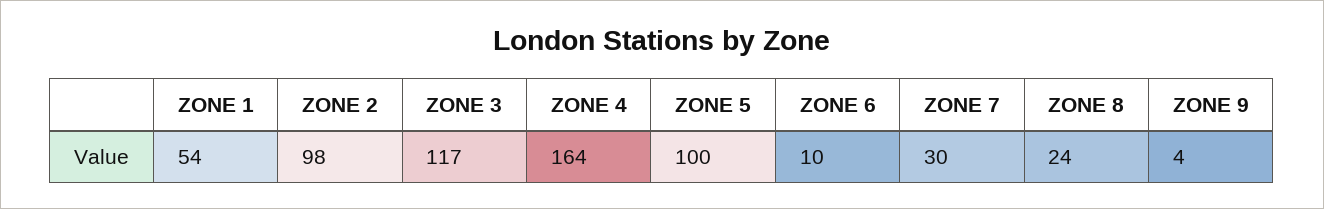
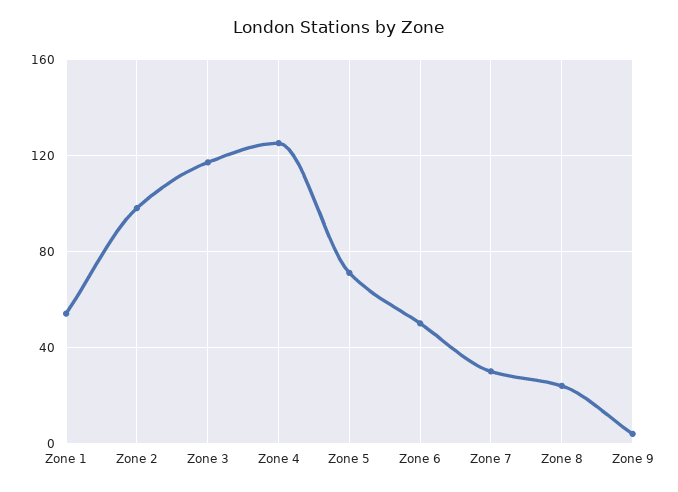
  {
    "ZONE 1": 54,
    "ZONE 2": 98,
    "ZONE 3": 117,
-   "ZONE 4": 164,
+   "ZONE 4": 125,
-   "ZONE 5": 100,
+   "ZONE 5": 70,
-   "ZONE 6": 10,
+   "ZONE 6": 50,
    "ZONE 7": 30,
    "ZONE 8": 24,
    "ZONE 9": 4
  }

